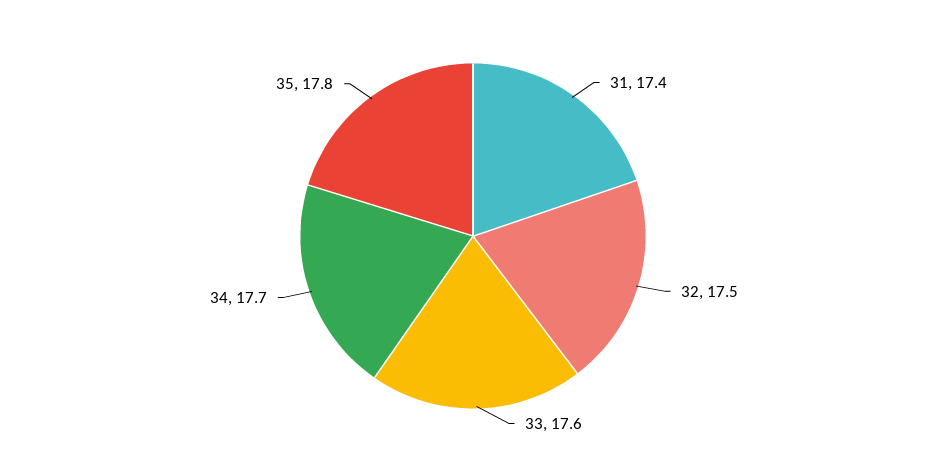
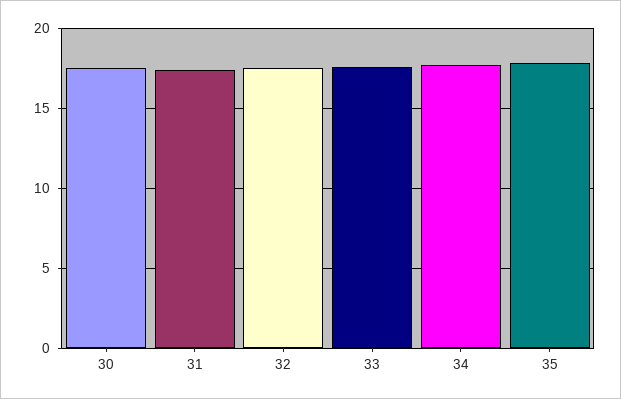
  {
    "31": 17.4,
    "32": 17.5,
    "33": 17.6,
    "34": 17.7,
-   "35": 17.8
+   "35": 17.8,
+   "30": 17.5
  }

